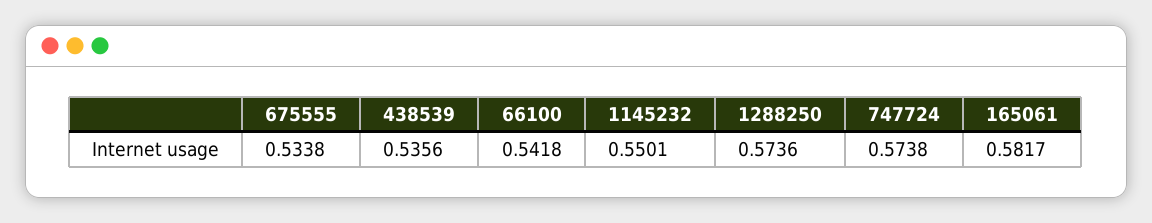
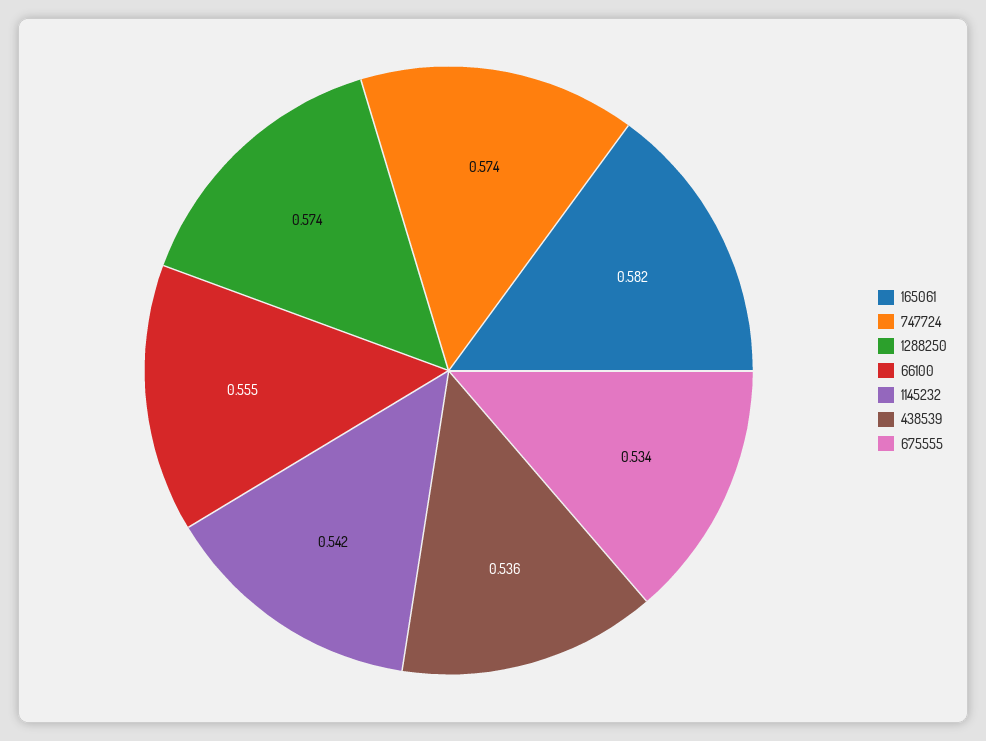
  {
    "675555": 0.5338,
    "438539": 0.5356,
-   "66100": 0.5418,
+   "66100": 0.555,
-   "1145232": 0.5501,
+   "1145232": 0.542,
    "1288250": 0.5736,
    "747724": 0.5738,
    "165061": 0.5817
  }

